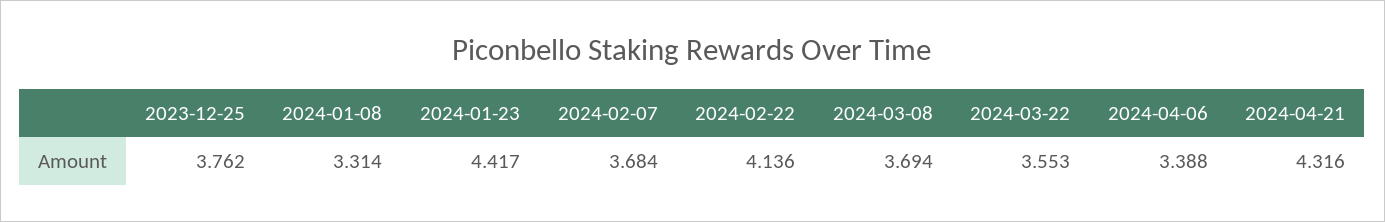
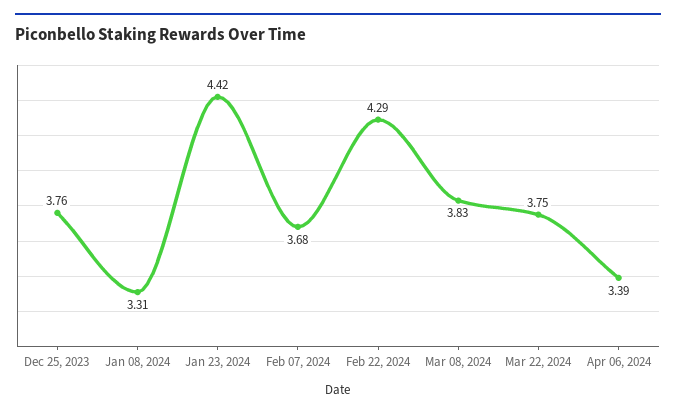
  {
    "2023-12-25": 3.762,
    "2024-01-08": 3.314,
    "2024-01-23": 4.417,
    "2024-02-07": 3.684,
-   "2024-02-22": 4.136,
+   "2024-02-22": 4.29,
-   "2024-03-08": 3.694,
+   "2024-03-08": 3.83,
-   "2024-03-22": 3.553,
+   "2024-03-22": 3.75,
-   "2024-04-06": 3.388,
+   "2024-04-06": 3.388
-   "2024-04-21": 4.316
  }

